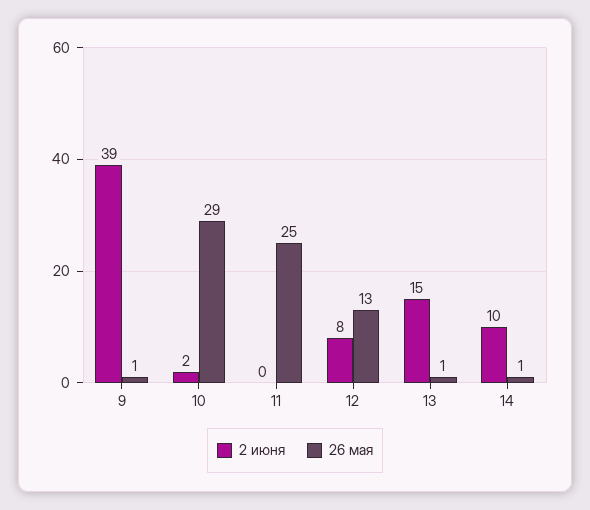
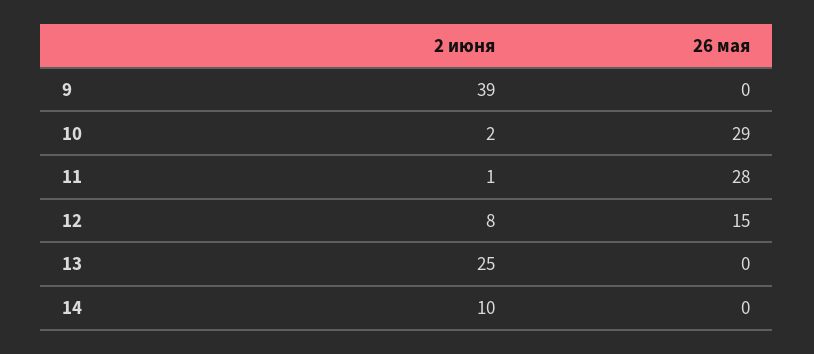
  {
    "2 июня": {
      "9": 39,
      "10": 2,
-     "11": 0,
+     "11": 1,
      "12": 8,
-     "13": 15,
+     "13": 25,
      "14": 10
    },
    "26 мая": {
-     "9": 1,
+     "9": 0,
      "10": 29,
-     "11": 25,
+     "11": 28,
-     "12": 13,
+     "12": 15,
-     "13": 1,
+     "13": 0,
-     "14": 1
+     "14": 0
    }
  }

